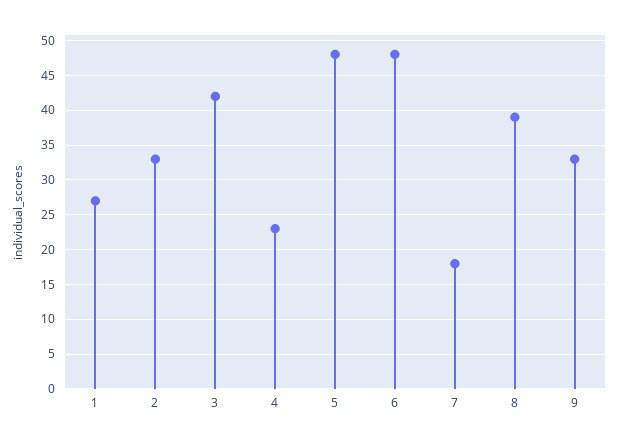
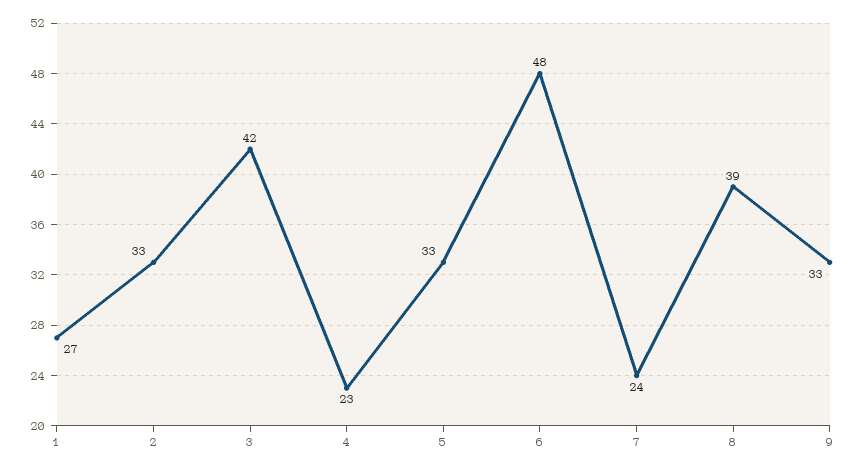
  {
    "1": 27,
    "2": 33,
    "3": 42,
    "4": 23,
-   "5": 48,
+   "5": 33,
    "6": 48,
-   "7": 18,
+   "7": 24,
    "8": 39,
    "9": 33
  }

